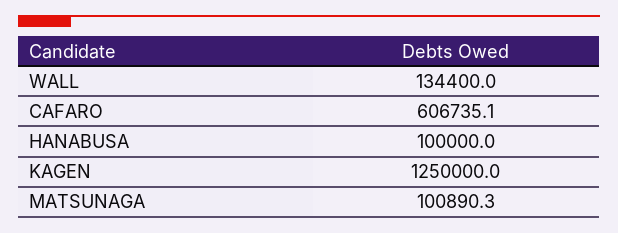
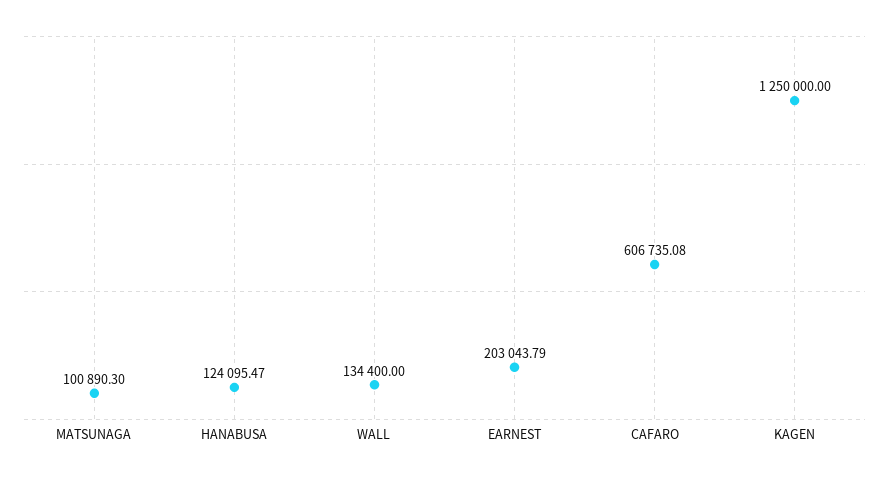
  {
    "WALL": 134400,
    "CAFARO": 606735.08,
-   "HANABUSA": 100000,
+   "HANABUSA": 124095.47,
    "KAGEN": 1250000,
-   "MATSUNAGA": 100890.3
+   "MATSUNAGA": 100890.3,
+   "EARNEST": 203043.79
  }

